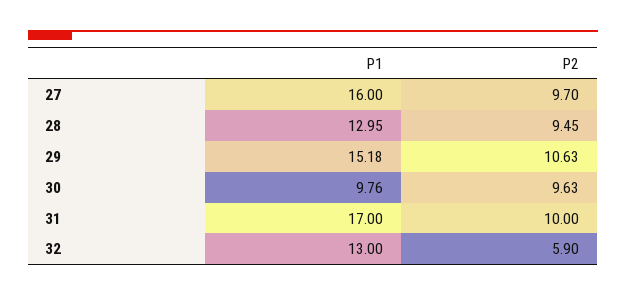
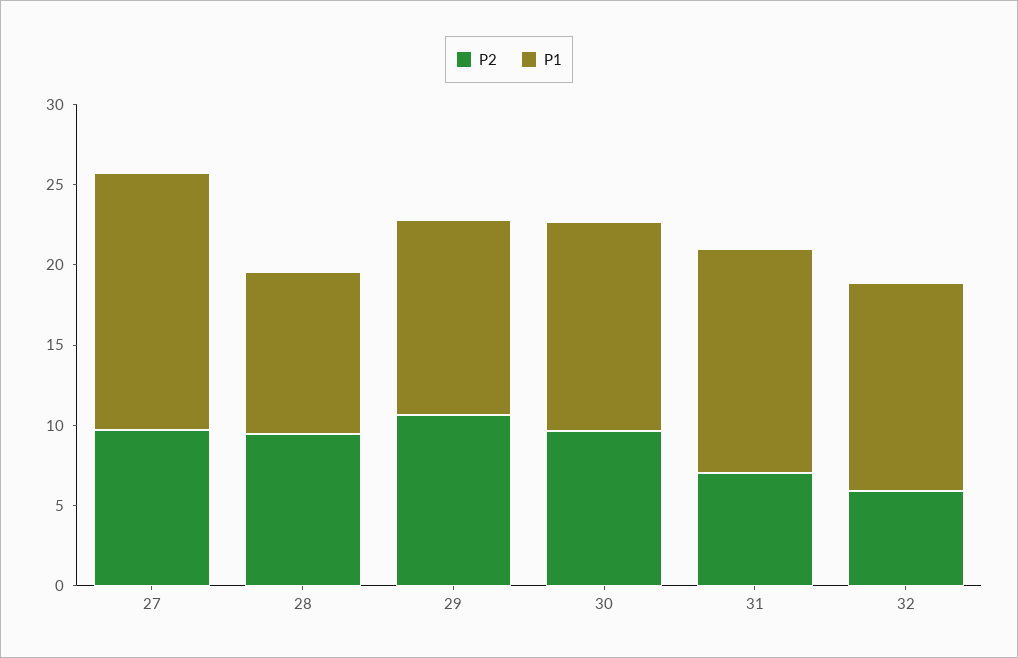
  {
    "P1": {
      "27": 16,
-     "28": 12.95,
+     "28": 10,
-     "29": 15.18,
+     "29": 12,
-     "30": 9.76,
+     "30": 13,
-     "31": 17,
+     "31": 14,
      "32": 13
    },
    "P2": {
      "27": 9.7,
      "28": 9.45,
      "29": 10.63,
      "30": 9.63,
-     "31": 10,
+     "31": 7,
      "32": 5.9
    }
  }

